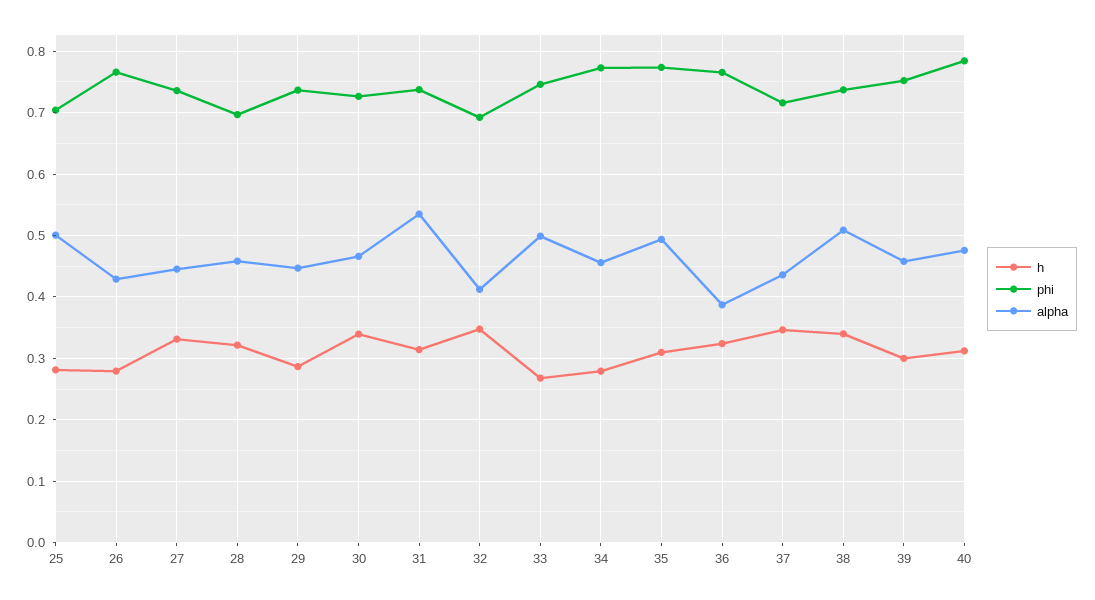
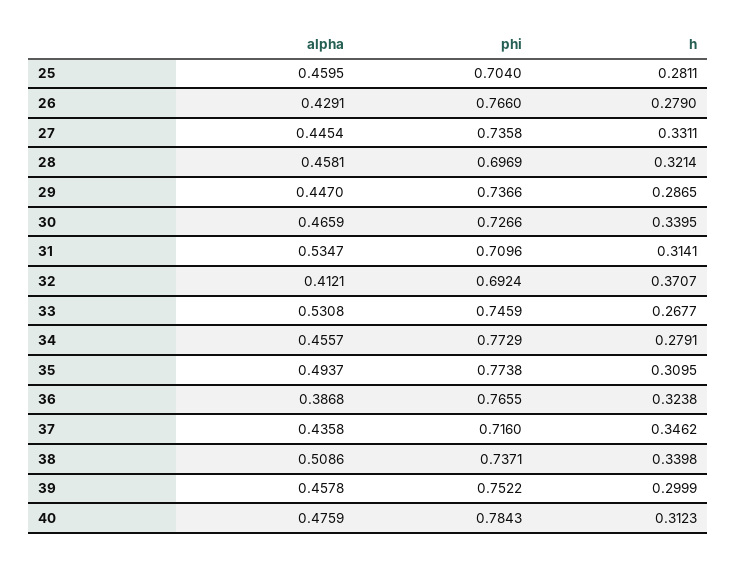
  {
    "h": {
      "25": 0.2811,
      "26": 0.279,
      "27": 0.3311,
      "28": 0.3214,
      "29": 0.2865,
      "30": 0.3395,
      "31": 0.3141,
-     "32": 0.35,
+     "32": 0.3707,
      "33": 0.2677,
      "34": 0.2791,
      "35": 0.3095,
      "36": 0.3238,
      "37": 0.3462,
      "38": 0.3398,
      "39": 0.2999,
      "40": 0.3123
    },
    "phi": {
      "25": 0.704,
      "26": 0.766,
      "27": 0.7358,
      "28": 0.6969,
      "29": 0.7366,
      "30": 0.7266,
-     "31": 0.74,
+     "31": 0.7096,
      "32": 0.6924,
      "33": 0.7459,
      "34": 0.7729,
      "35": 0.7738,
      "36": 0.7655,
      "37": 0.716,
      "38": 0.7371,
      "39": 0.7522,
      "40": 0.7843
    },
    "alpha": {
-     "25": 0.5,
+     "25": 0.4595,
      "26": 0.4291,
      "27": 0.4454,
      "28": 0.4581,
      "29": 0.447,
      "30": 0.4659,
      "31": 0.5347,
      "32": 0.4121,
-     "33": 0.5,
+     "33": 0.5308,
      "34": 0.4557,
      "35": 0.4937,
      "36": 0.3868,
      "37": 0.4358,
      "38": 0.5086,
      "39": 0.4578,
      "40": 0.4759
    }
  }

